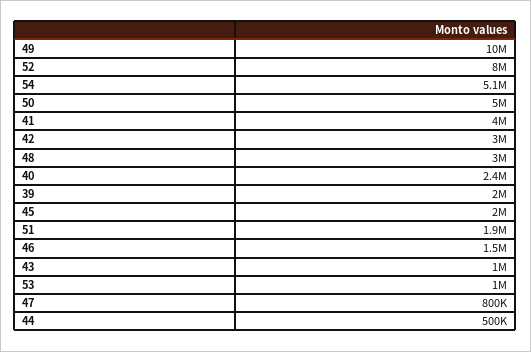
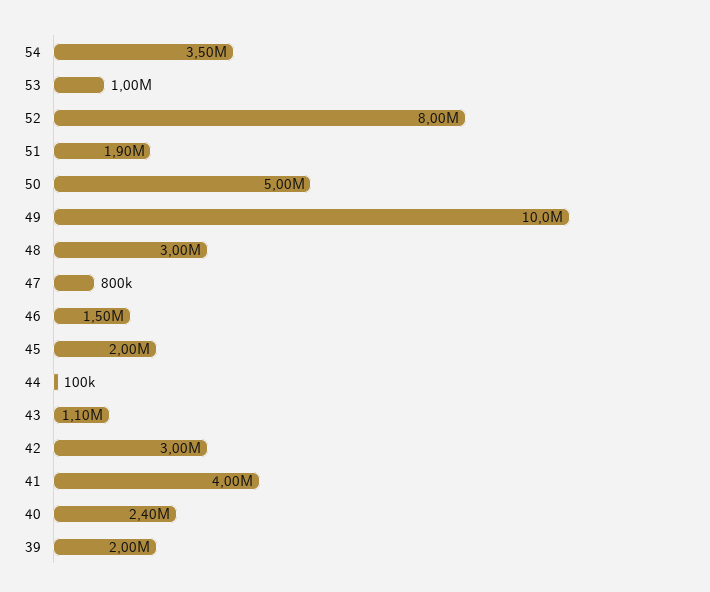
  {
    "49": 10000000,
    "52": 8000000,
-   "54": 5100000,
+   "54": 3500000,
    "50": 5000000,
    "41": 4000000,
    "42": 3000000,
    "48": 3000000,
    "40": 2400000,
    "39": 2000000,
    "45": 2000000,
    "51": 1900000,
    "46": 1500000,
-   "43": 1000000,
+   "43": 1100000,
    "53": 1000000,
    "47": 800000,
-   "44": 500000
+   "44": 100000
  }

